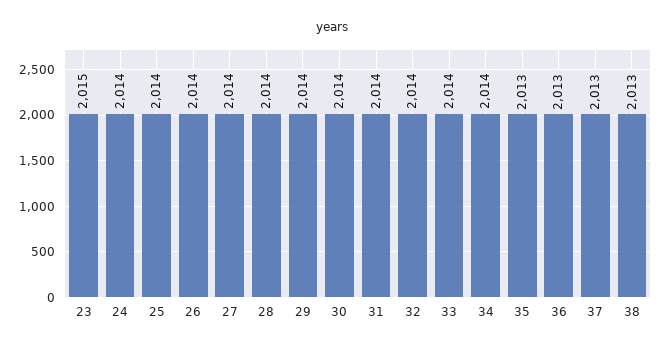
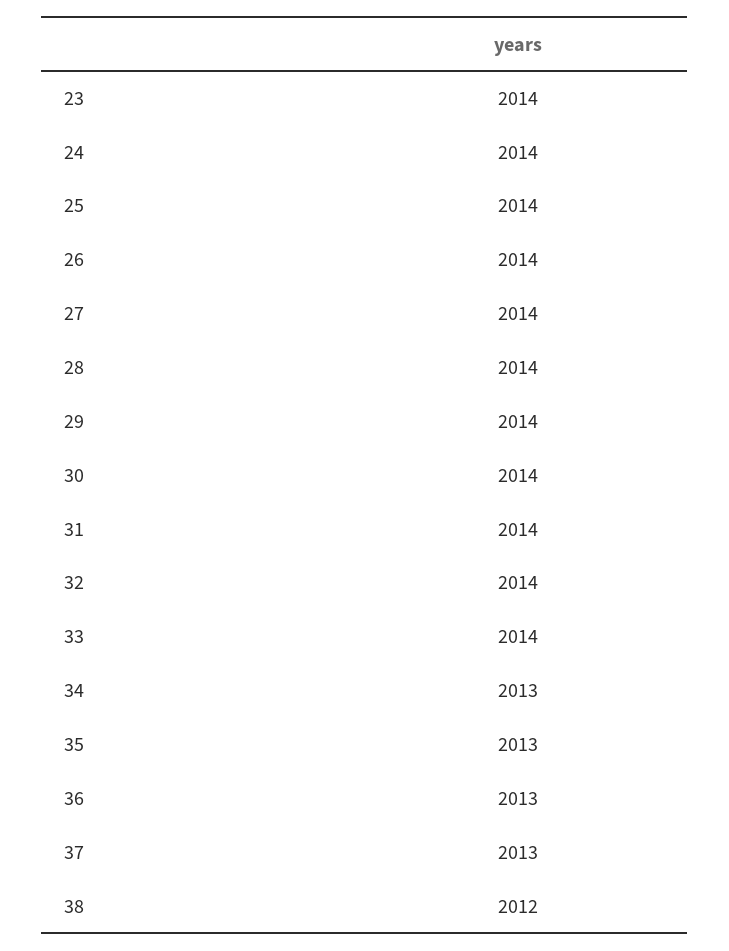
  {
-   "23": 2015,
+   "23": 2014,
    "24": 2014,
    "25": 2014,
    "26": 2014,
    "27": 2014,
    "28": 2014,
    "29": 2014,
    "30": 2014,
    "31": 2014,
    "32": 2014,
    "33": 2014,
-   "34": 2014,
+   "34": 2013,
    "35": 2013,
    "36": 2013,
    "37": 2013,
-   "38": 2013
+   "38": 2012
  }

